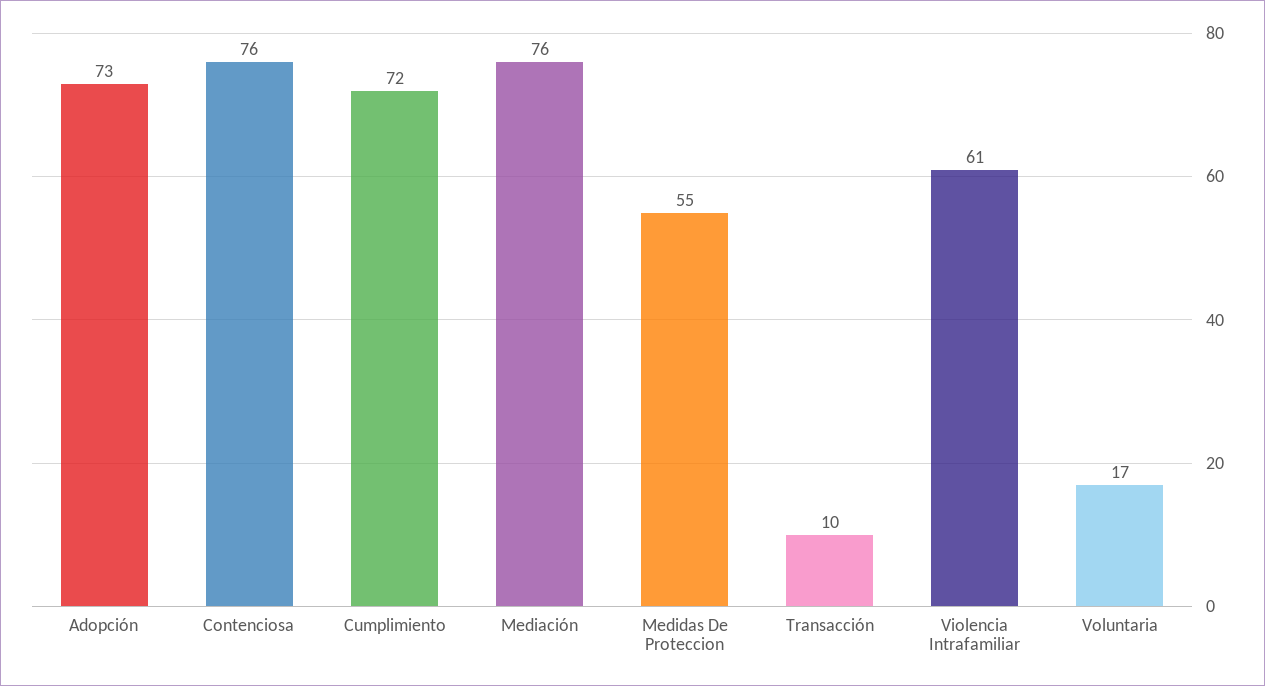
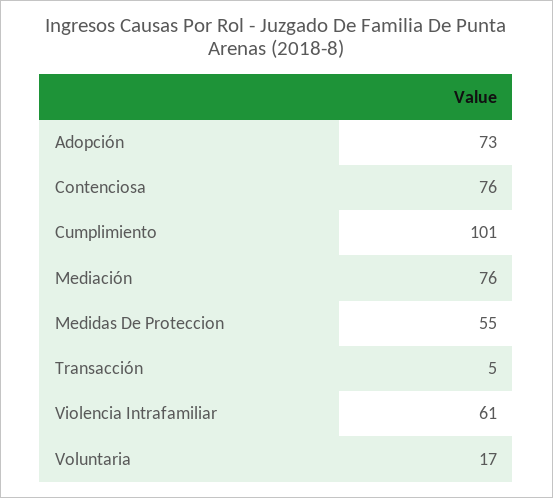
  {
    "Adopción": 73,
    "Contenciosa": 76,
-   "Cumplimiento": 72,
+   "Cumplimiento": 101,
    "Mediación": 76,
    "Medidas De Proteccion": 55,
-   "Transacción": 10,
+   "Transacción": 5,
    "Violencia Intrafamiliar": 61,
    "Voluntaria": 17
  }

